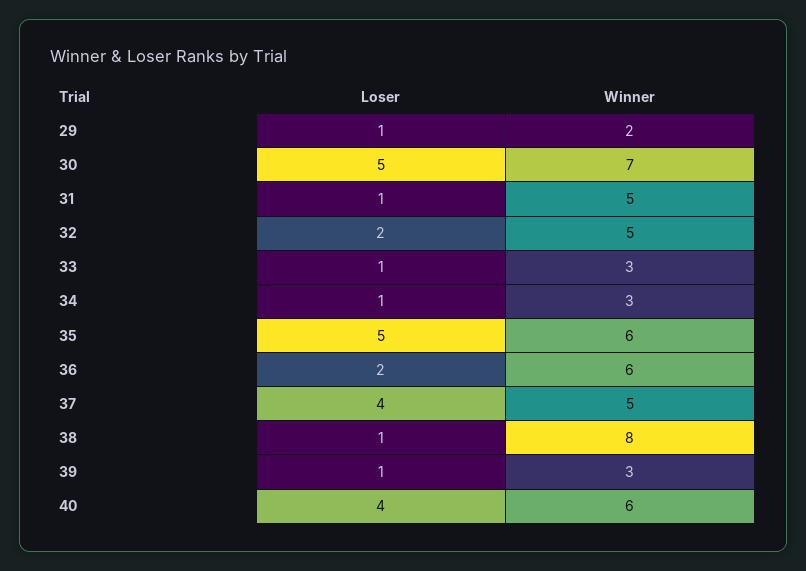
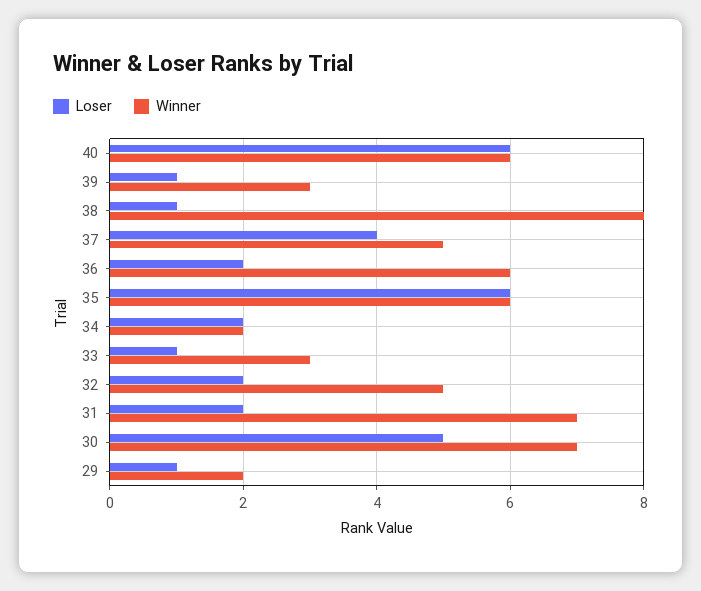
  {
    "Loser": {
      "29": 1,
      "30": 5,
-     "31": 1,
+     "31": 2,
      "32": 2,
      "33": 1,
-     "34": 1,
+     "34": 2,
-     "35": 5,
+     "35": 6,
      "36": 2,
      "37": 4,
      "38": 1,
      "39": 1,
-     "40": 4
+     "40": 6
    },
    "Winner": {
      "29": 2,
      "30": 7,
-     "31": 5,
+     "31": 7,
      "32": 5,
      "33": 3,
-     "34": 3,
+     "34": 2,
      "35": 6,
      "36": 6,
      "37": 5,
      "38": 8,
      "39": 3,
      "40": 6
    }
  }

